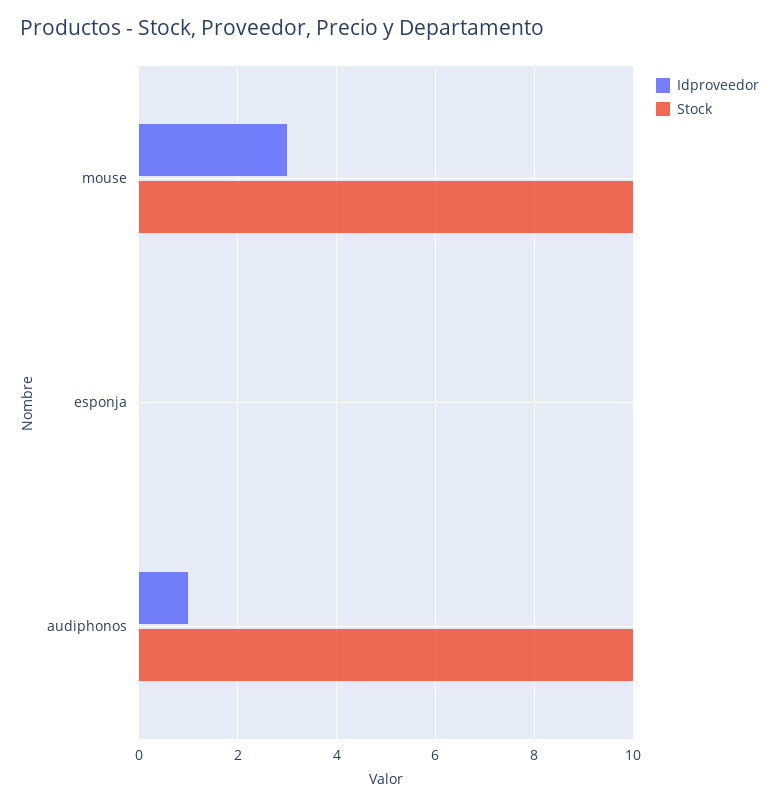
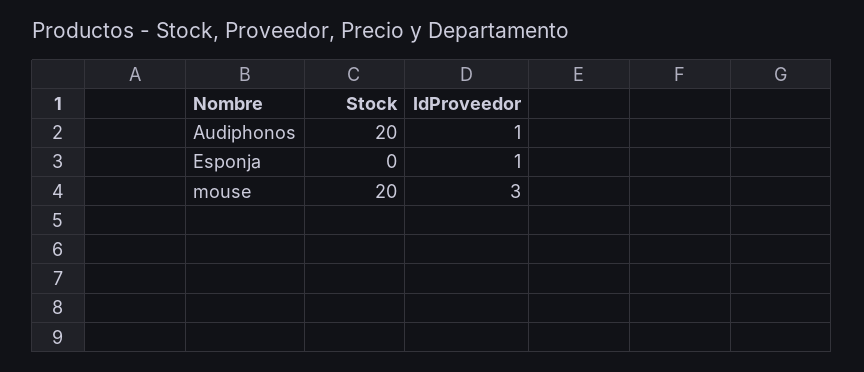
  {
    "Idproveedor": {
      "mouse": 3,
-     "esponja": 0,
+     "esponja": 1,
      "audiphonos": 1
    },
    "Stock": {
-     "mouse": 10,
+     "mouse": 20,
      "esponja": 0,
-     "audiphonos": 10
+     "audiphonos": 20
    }
  }

